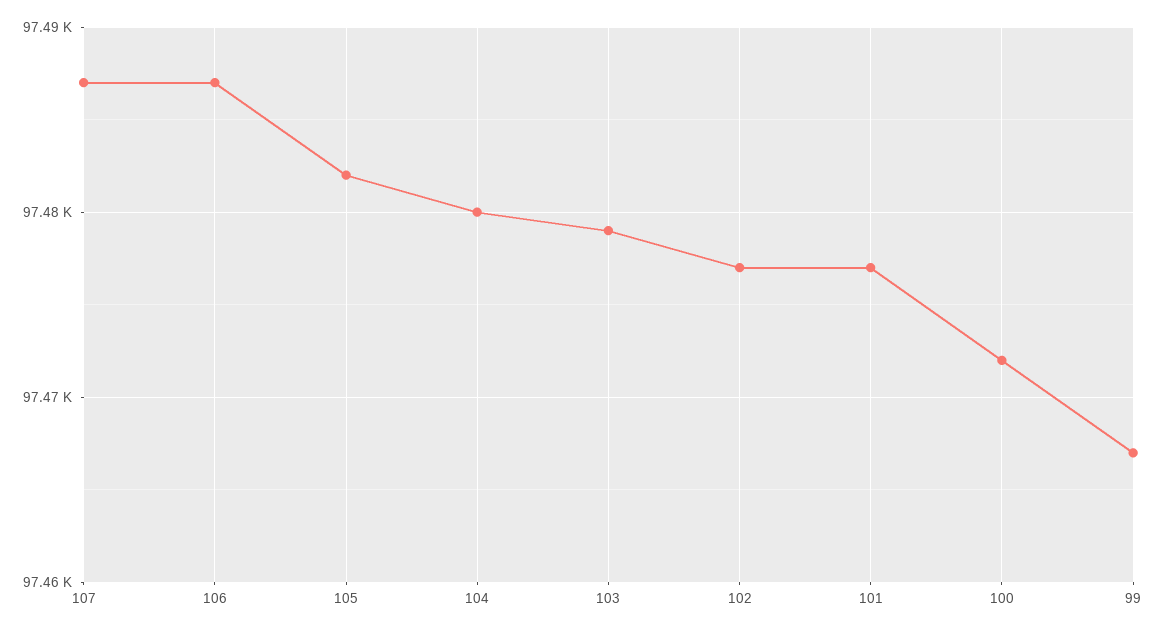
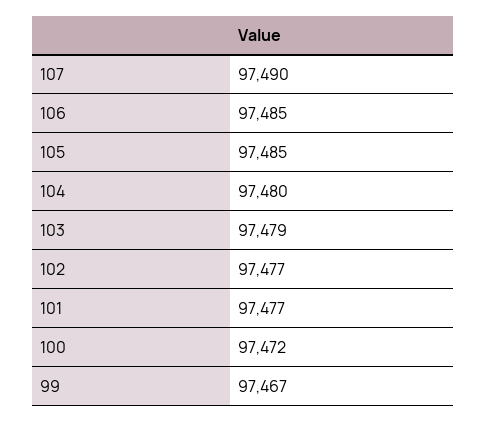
  {
-   "107": 97487,
+   "107": 97490,
-   "106": 97487,
+   "106": 97485,
-   "105": 97482,
+   "105": 97485,
    "104": 97480,
    "103": 97479,
    "102": 97477,
    "101": 97477,
    "100": 97472,
    "99": 97467
  }

